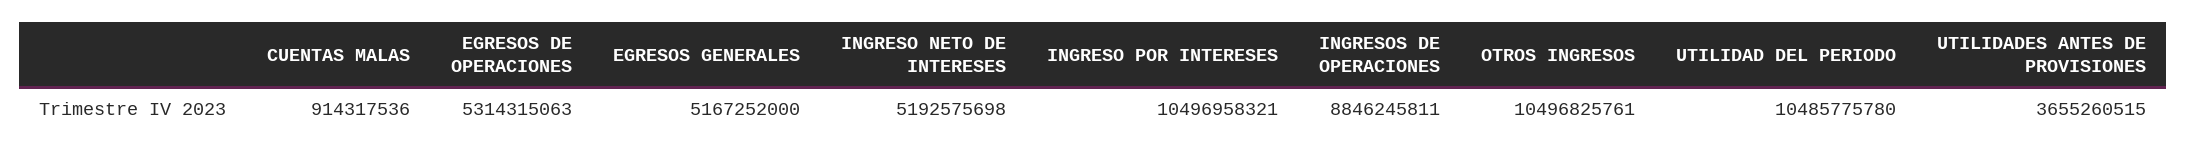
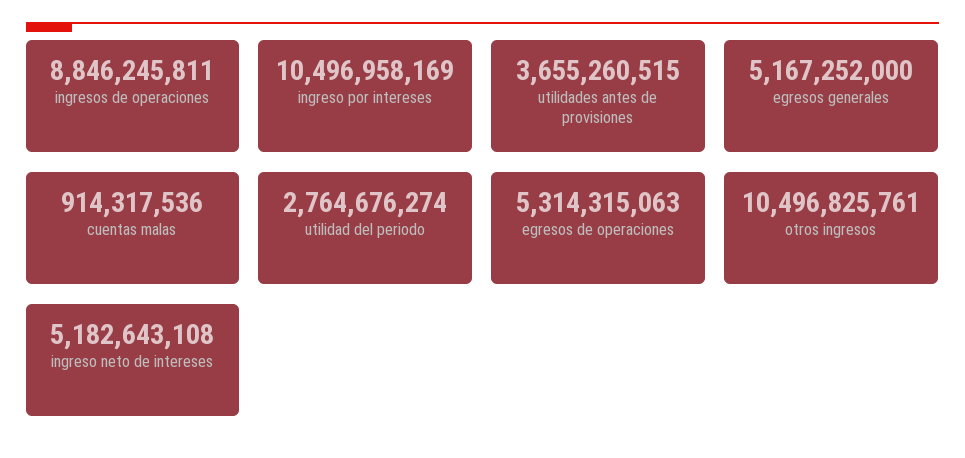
  {
    "CUENTAS MALAS": 914317536,
    "EGRESOS DE OPERACIONES": 5314315063,
    "EGRESOS GENERALES": 5167252000,
-   "INGRESO NETO DE INTERESES": 5192575698,
+   "INGRESO NETO DE INTERESES": 5182643108,
-   "INGRESO POR INTERESES": 10496958321,
+   "INGRESO POR INTERESES": 10496958169,
    "INGRESOS DE OPERACIONES": 8846245811,
    "OTROS INGRESOS": 10496825761,
-   "UTILIDAD DEL PERIODO": 10485775780,
+   "UTILIDAD DEL PERIODO": 2764676274,
    "UTILIDADES ANTES DE PROVISIONES": 3655260515
  }

